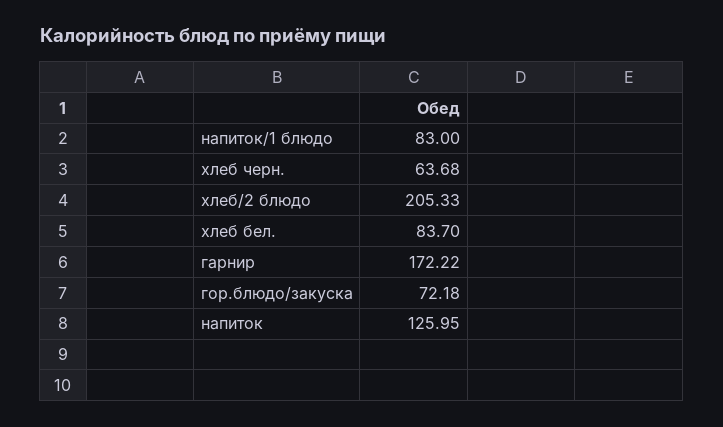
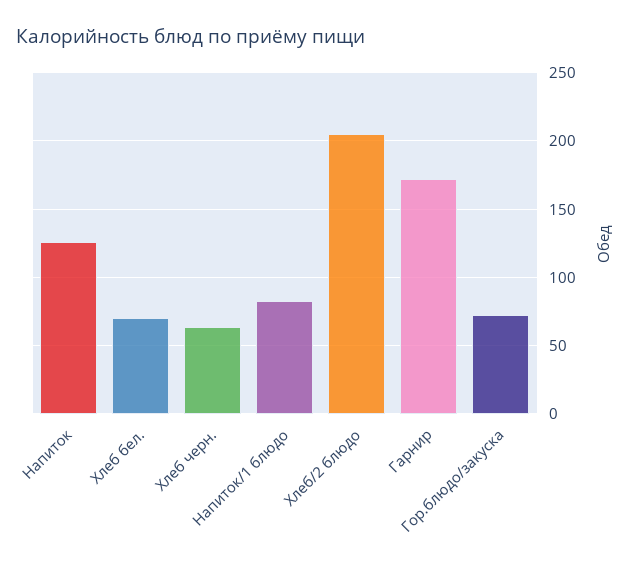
  {
    "напиток/1 блюдо": 83,
    "хлеб черн.": 63.68,
    "хлеб/2 блюдо": 205.33,
-   "хлеб бел.": 83.7,
+   "хлеб бел.": 70,
    "гарнир": 172.22,
    "гор.блюдо/закуска": 72.18,
    "напиток": 125.95
  }

